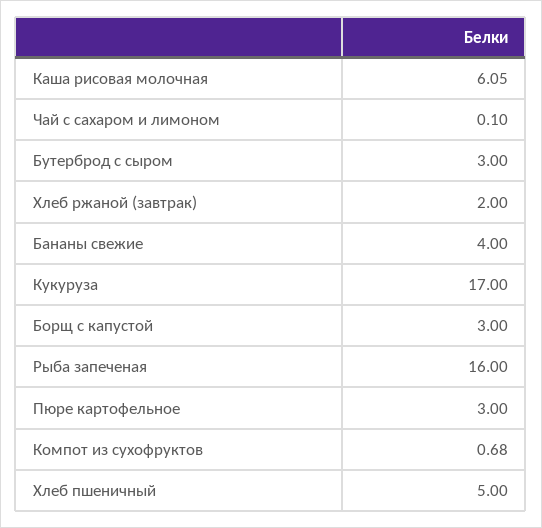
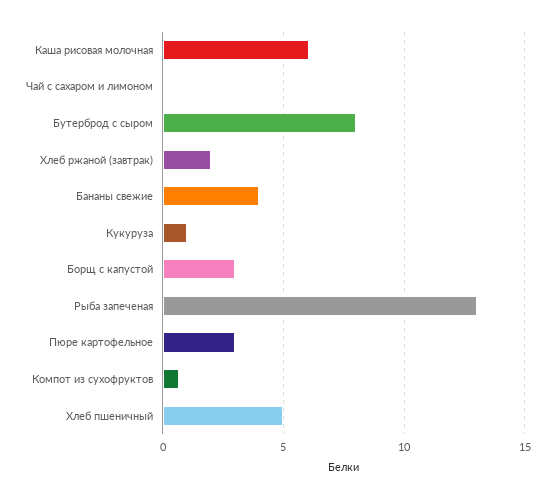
  {
    "Каша рисовая молочная": 6.05,
    "Чай с сахаром и лимоном": 0.1,
-   "Бутерброд с сыром": 3,
+   "Бутерброд с сыром": 8,
    "Хлеб ржаной (завтрак)": 2,
    "Бананы свежие": 4,
-   "Кукуруза": 17,
+   "Кукуруза": 1,
    "Борщ с капустой": 3,
-   "Рыба запеченая": 16,
+   "Рыба запеченая": 13,
    "Пюре картофельное": 3,
    "Компот из сухофруктов": 0.68,
    "Хлеб пшеничный": 5
  }

